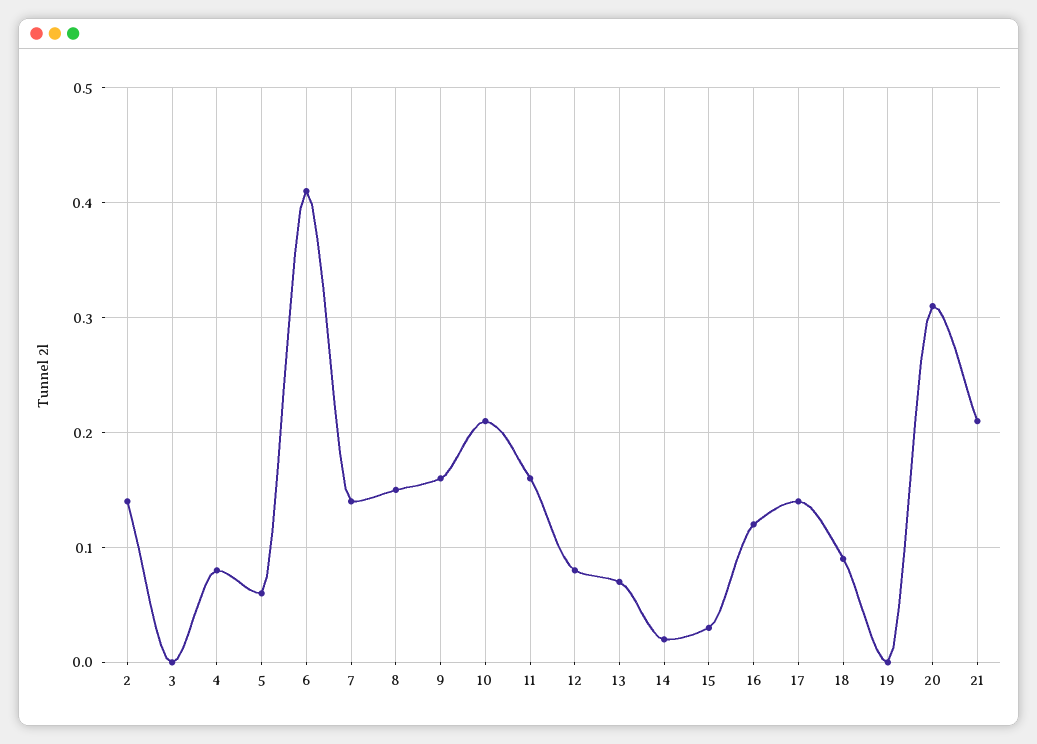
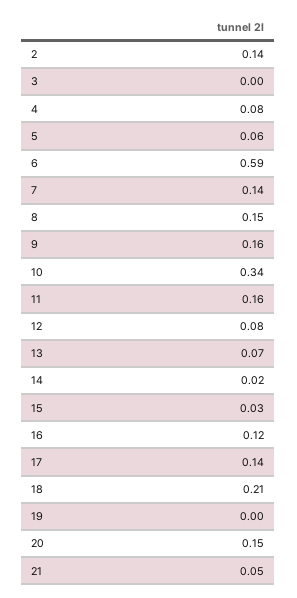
  {
    "2": 0.14,
    "3": 0,
    "4": 0.08,
    "5": 0.06,
-   "6": 0.41,
+   "6": 0.59,
    "7": 0.14,
    "8": 0.15,
    "9": 0.16,
-   "10": 0.21,
+   "10": 0.34,
    "11": 0.16,
    "12": 0.08,
    "13": 0.07,
    "14": 0.02,
    "15": 0.03,
    "16": 0.12,
    "17": 0.14,
-   "18": 0.09,
+   "18": 0.21,
    "19": 0,
-   "20": 0.31,
+   "20": 0.15,
-   "21": 0.21
+   "21": 0.05
  }

